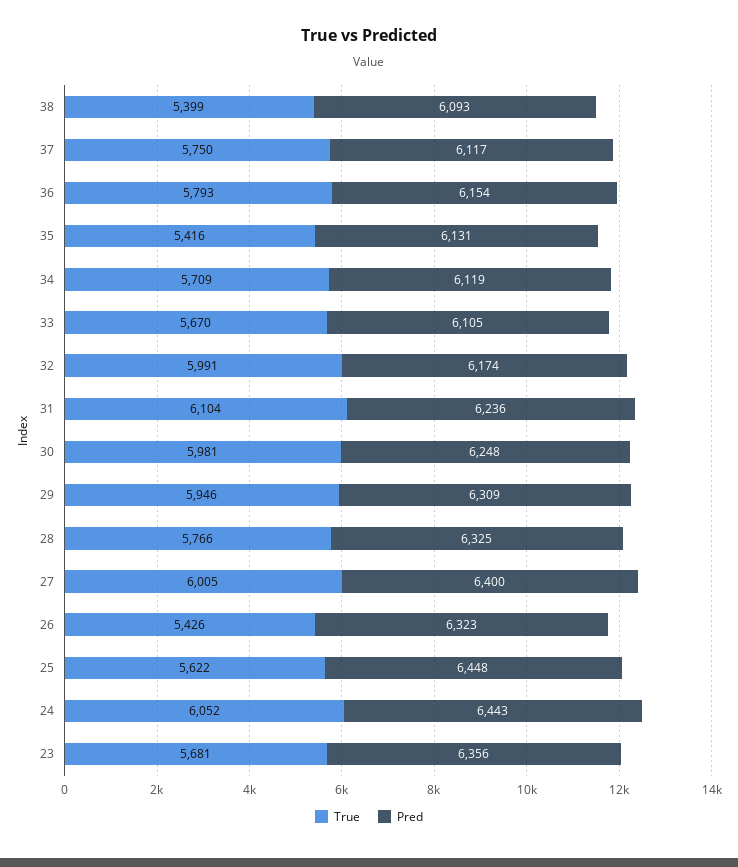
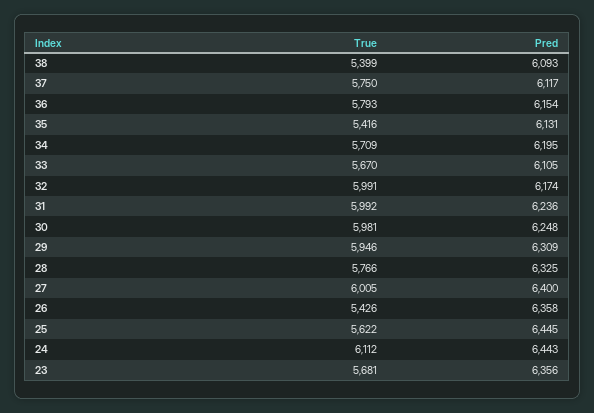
  {
    "True": {
      "38": 5399,
      "37": 5750,
      "36": 5793,
      "35": 5416,
      "34": 5709,
      "33": 5670,
      "32": 5991,
-     "31": 6104,
+     "31": 5992,
      "30": 5981,
      "29": 5946,
      "28": 5766,
      "27": 6005,
      "26": 5426,
      "25": 5622,
-     "24": 6052,
+     "24": 6112,
      "23": 5681
    },
    "Pred": {
      "38": 6093,
      "37": 6117,
      "36": 6154,
      "35": 6131,
-     "34": 6119,
+     "34": 6195,
      "33": 6105,
      "32": 6174,
      "31": 6236,
      "30": 6248,
      "29": 6309,
      "28": 6325,
      "27": 6400,
-     "26": 6323,
+     "26": 6358,
-     "25": 6448,
+     "25": 6445,
      "24": 6443,
      "23": 6356
    }
  }

